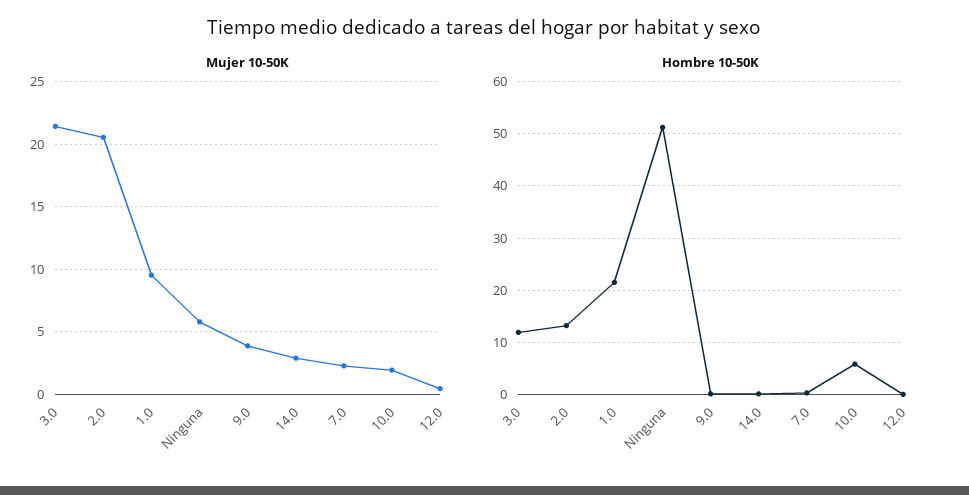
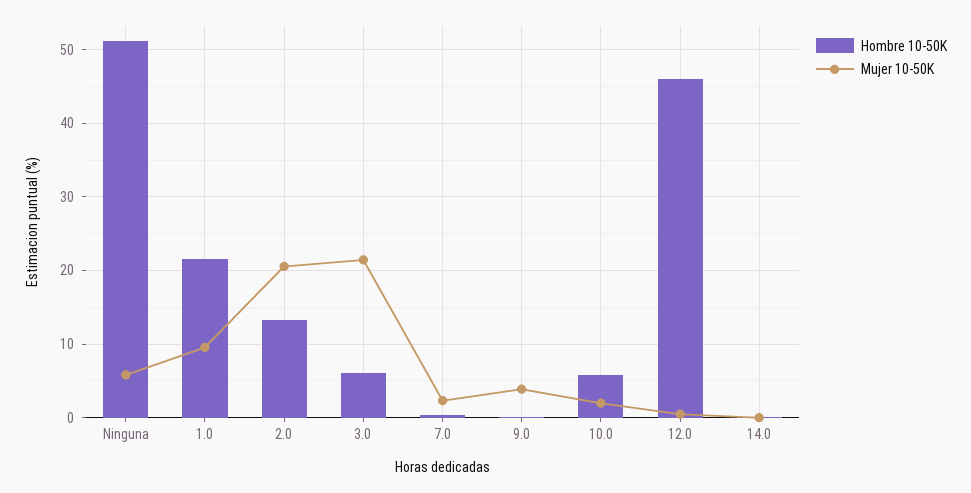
  {
    "Mujer 10-50K": {
      "3.0": 21.5,
      "2.0": 20.5,
      "1.0": 9.5,
      "Ninguna": 6,
      "9.0": 4,
-     "14.0": 3,
+     "14.0": 0,
      "7.0": 2.5,
      "10.0": 2,
      "12.0": 0.5
    },
    "Hombre 10-50K": {
-     "3.0": 12,
+     "3.0": 6,
      "2.0": 13,
      "1.0": 22,
      "Ninguna": 51,
      "9.0": 0,
      "14.0": 0,
      "7.0": 0,
      "10.0": 6,
-     "12.0": 0
+     "12.0": 46
    }
  }

